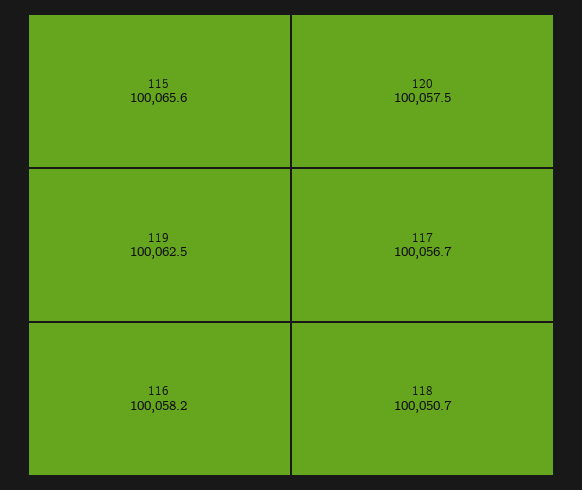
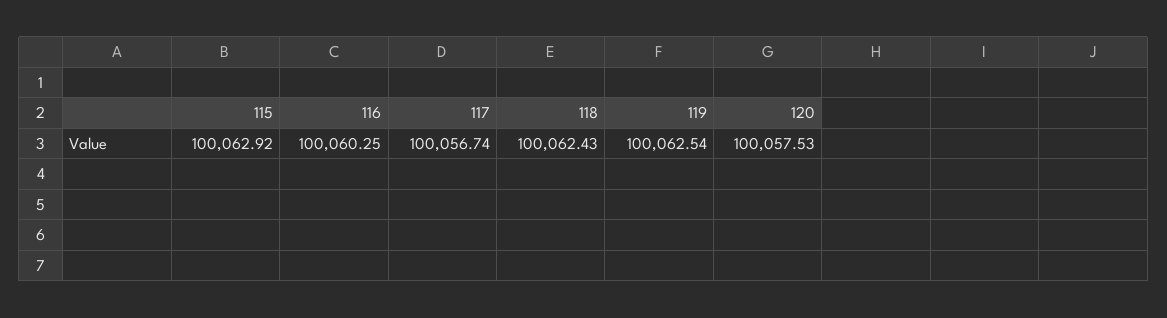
  {
-   "115": 100065.6,
+   "115": 100062.92,
    "119": 100062.54,
-   "116": 100058.2,
+   "116": 100060.25,
    "120": 100057.53,
    "117": 100056.74,
-   "118": 100050.7
+   "118": 100062.43
  }

